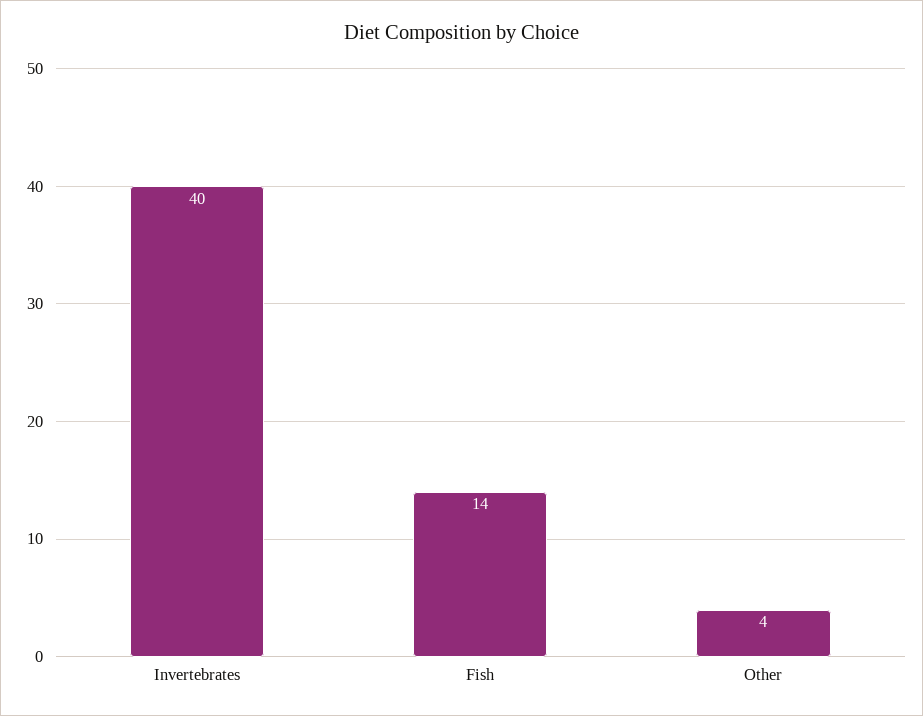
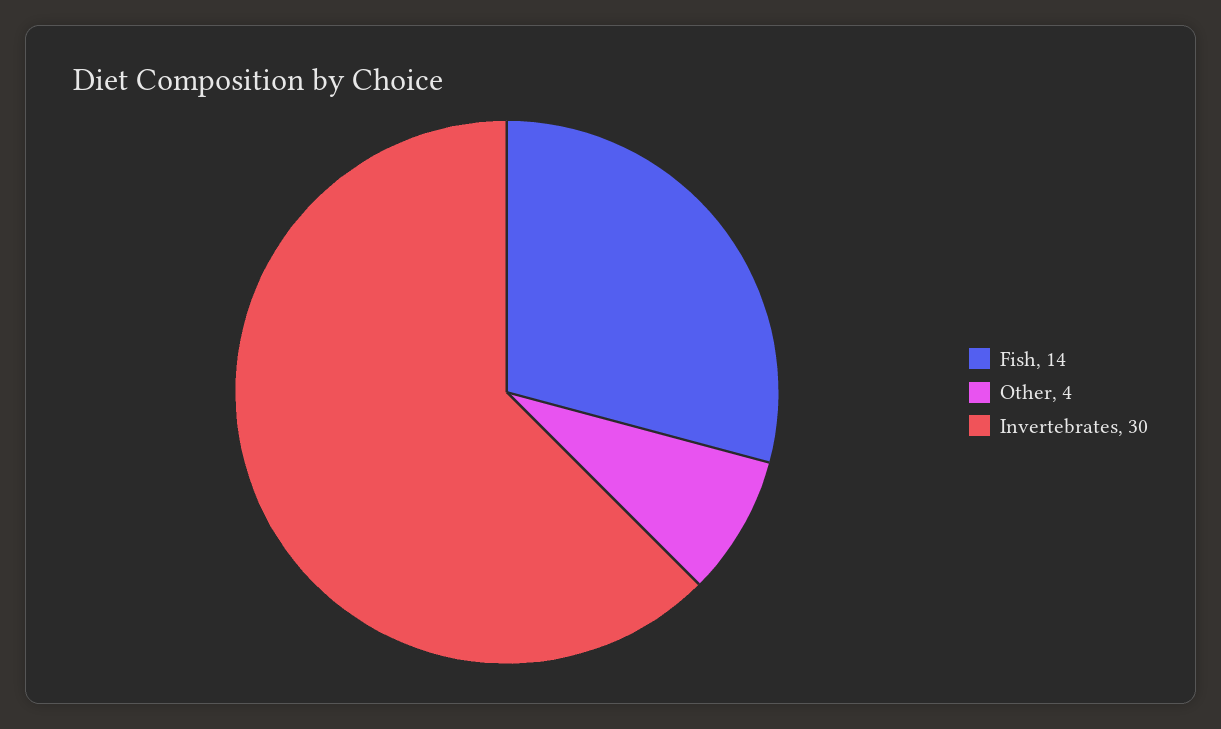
  {
-   "Invertebrates": 40,
+   "Invertebrates": 30,
    "Fish": 14,
    "Other": 4
  }

